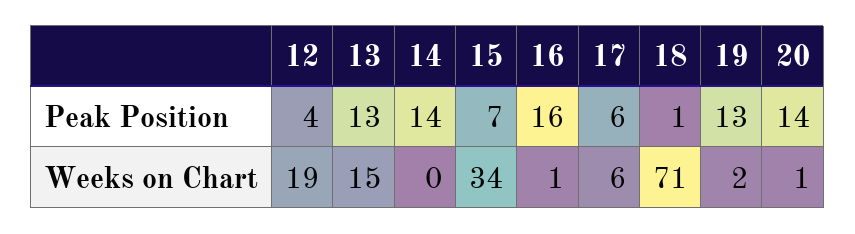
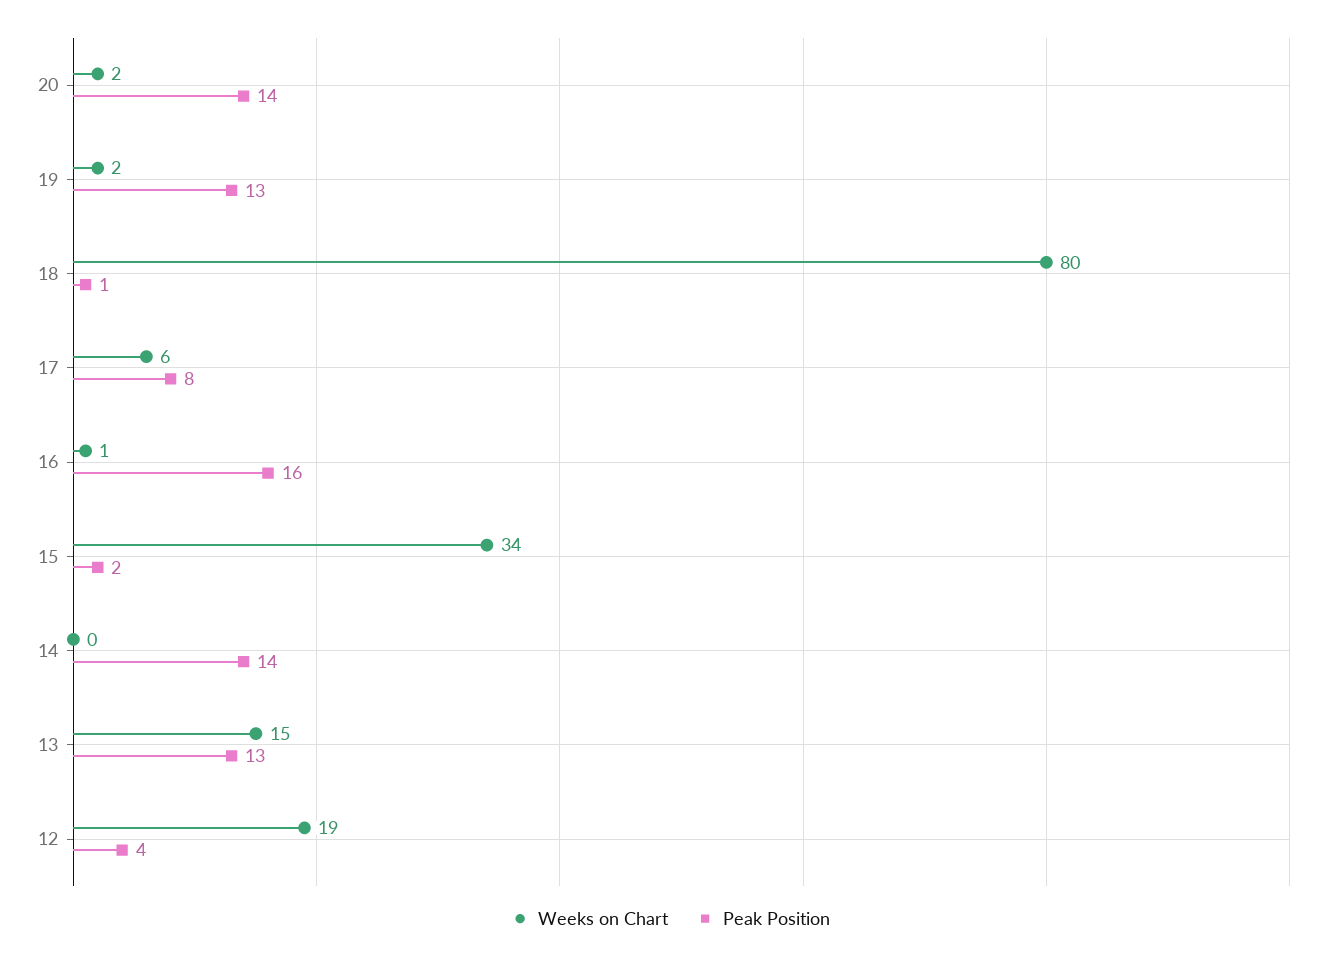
  {
    "Peak Position": {
      "12": 4,
      "13": 13,
      "14": 14,
-     "15": 7,
+     "15": 2,
      "16": 16,
-     "17": 6,
+     "17": 8,
      "18": 1,
      "19": 13,
      "20": 14
    },
    "Weeks on Chart": {
      "12": 19,
      "13": 15,
      "14": 0,
      "15": 34,
      "16": 1,
      "17": 6,
-     "18": 71,
+     "18": 80,
      "19": 2,
-     "20": 1
+     "20": 2
    }
  }

